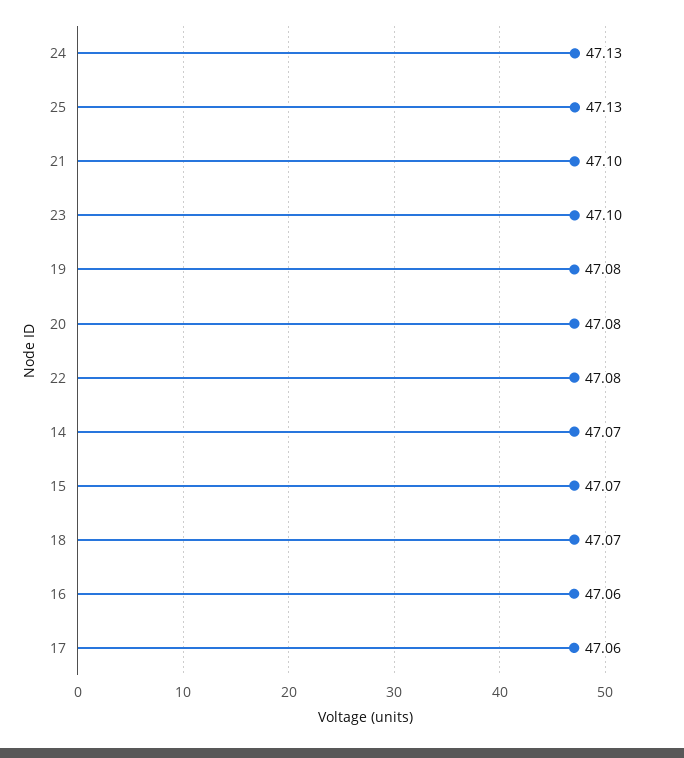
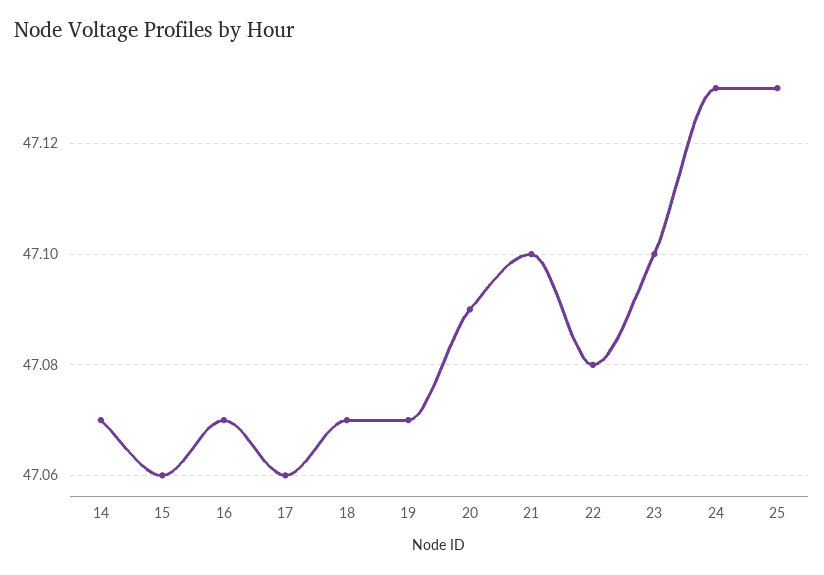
  {
    "24": 47.13,
    "25": 47.13,
    "21": 47.1,
    "23": 47.1,
-   "19": 47.08,
+   "19": 47.07,
-   "20": 47.08,
+   "20": 47.09,
    "22": 47.08,
    "14": 47.07,
-   "15": 47.07,
+   "15": 47.06,
    "18": 47.07,
-   "16": 47.06,
+   "16": 47.07,
    "17": 47.06
  }

